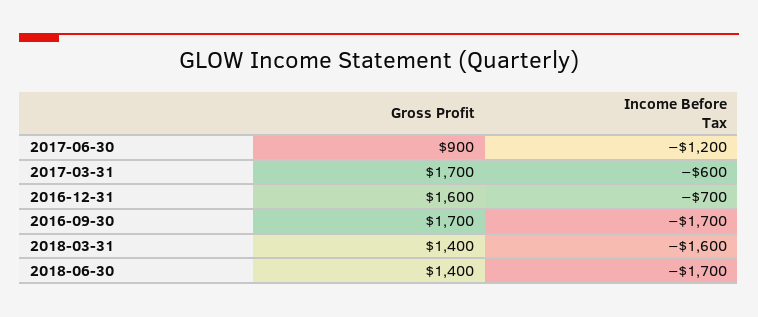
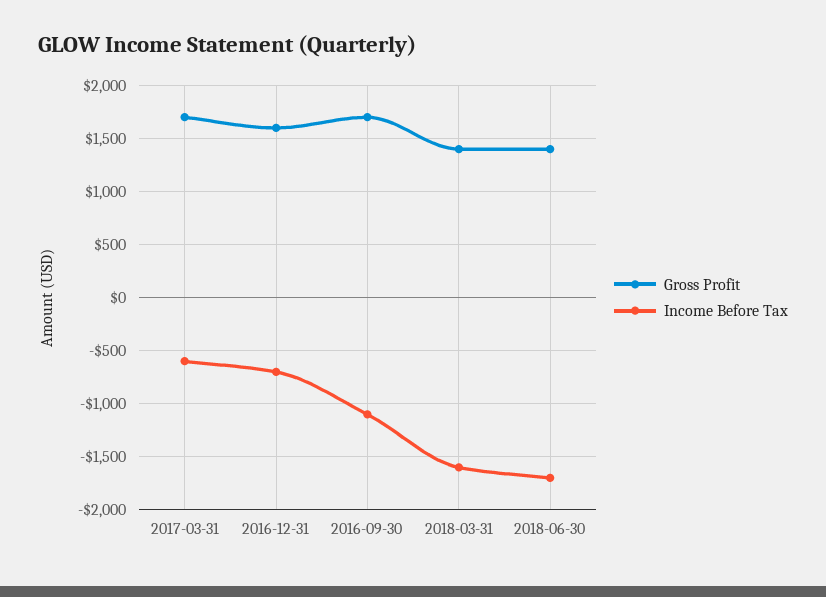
  {
    "Gross Profit": {
-     "2017-06-30": 900,
      "2017-03-31": 1700,
      "2016-12-31": 1600,
      "2016-09-30": 1700,
      "2018-03-31": 1400,
      "2018-06-30": 1400
    },
    "Income Before Tax": {
-     "2017-06-30": -1200,
      "2017-03-31": -600,
      "2016-12-31": -700,
-     "2016-09-30": -1700,
+     "2016-09-30": -1100,
      "2018-03-31": -1600,
      "2018-06-30": -1700
    }
  }

